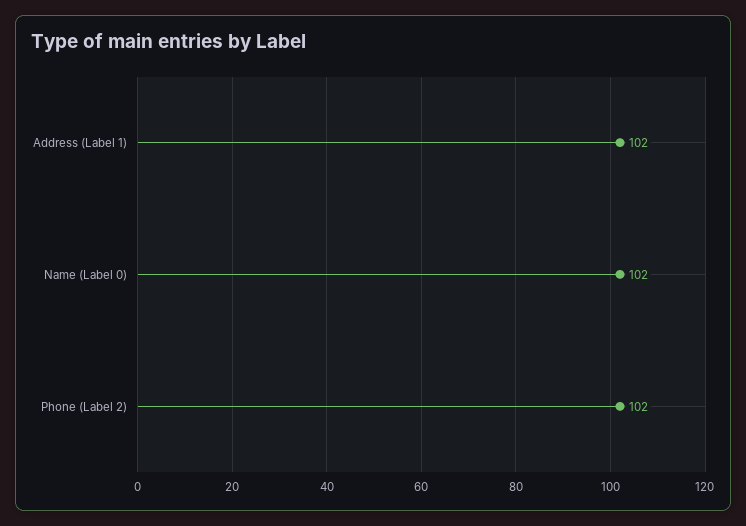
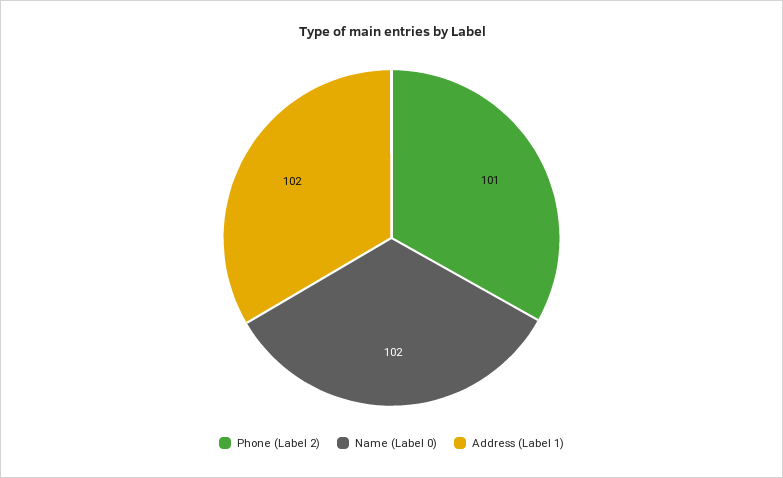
  {
    "Address (Label 1)": 102,
    "Name (Label 0)": 102,
-   "Phone (Label 2)": 102
+   "Phone (Label 2)": 101
  }

